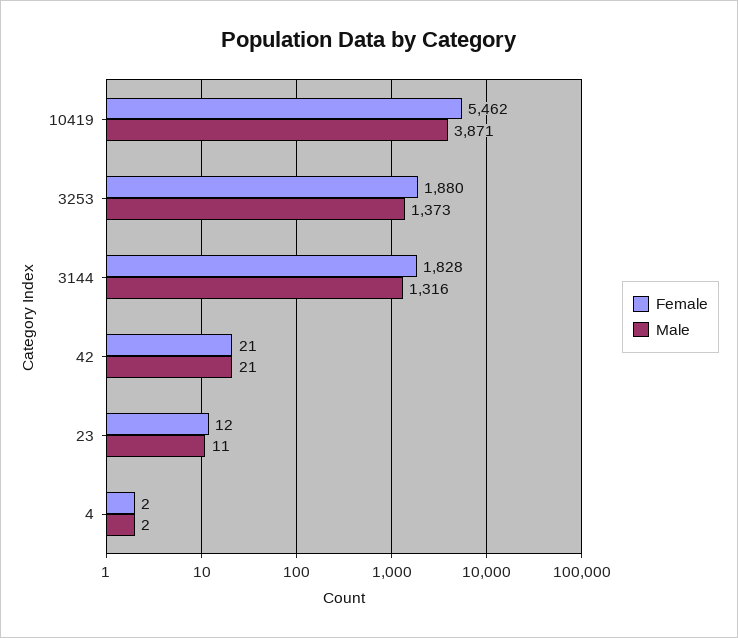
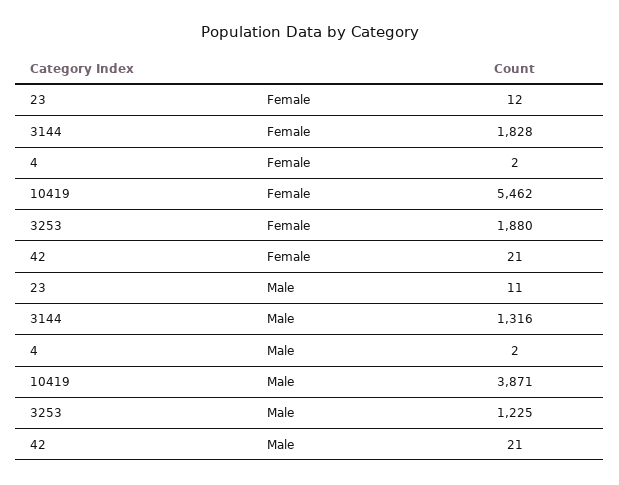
  {
    "Female": {
      "10419": 5462,
      "3253": 1880,
      "3144": 1828,
      "42": 21,
      "23": 12,
      "4": 2
    },
    "Male": {
      "10419": 3871,
-     "3253": 1373,
+     "3253": 1225,
      "3144": 1316,
      "42": 21,
      "23": 11,
      "4": 2
    }
  }

